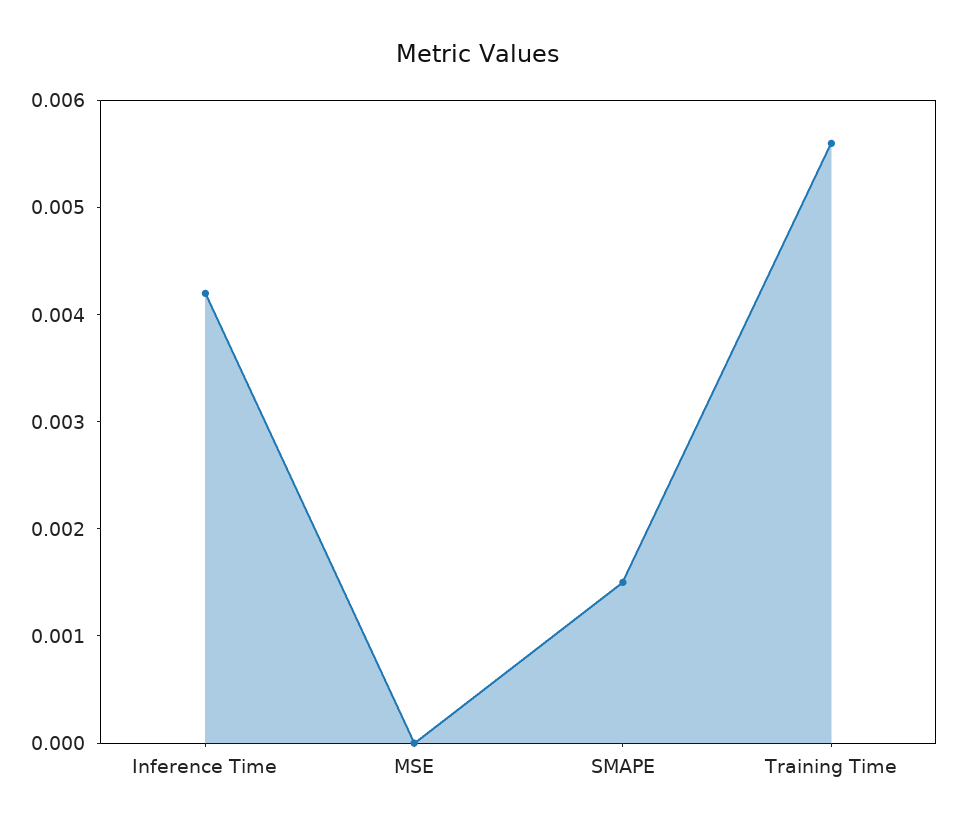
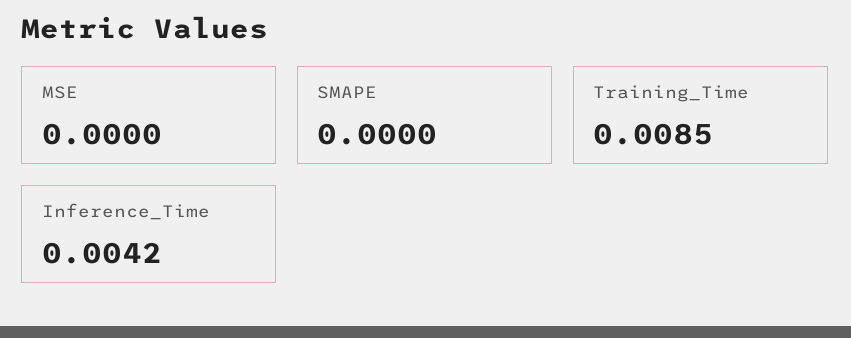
  {
    "Inference Time": 0.0042,
    "MSE": 0,
-   "SMAPE": 0.0015,
+   "SMAPE": 0,
-   "Training Time": 0.0056
+   "Training Time": 0.0085
  }

